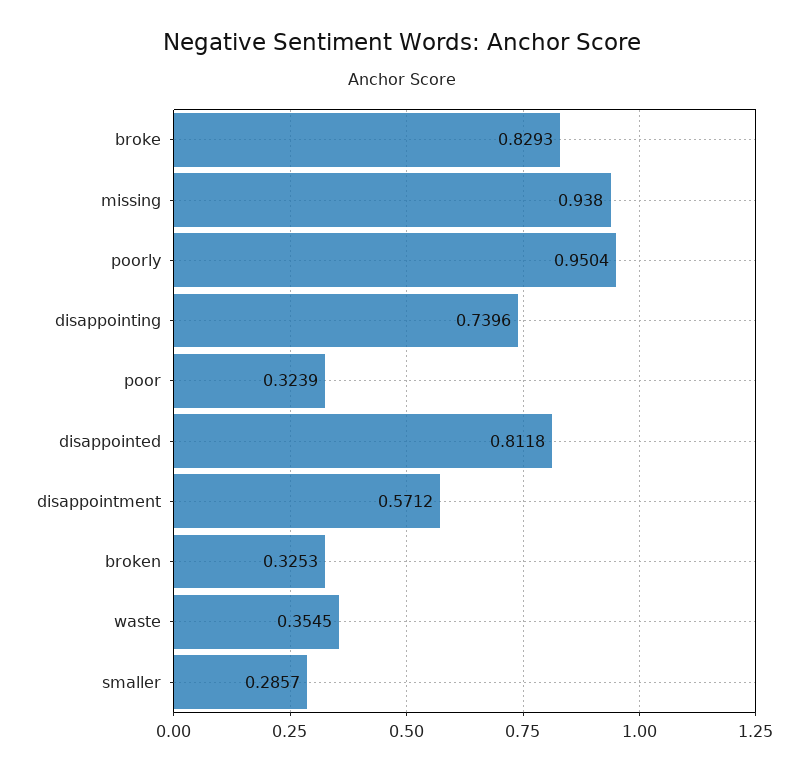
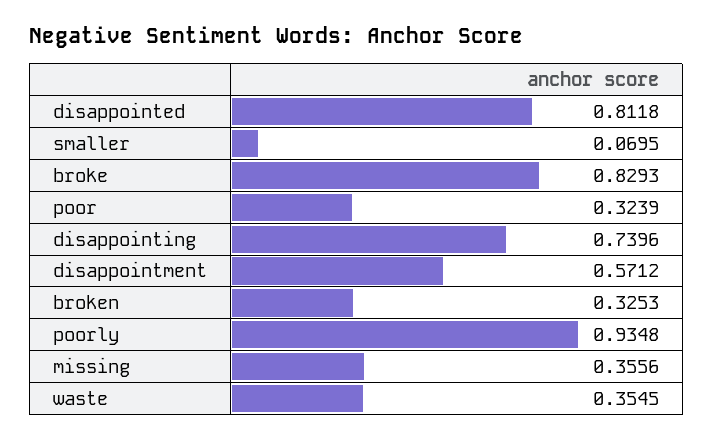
  {
    "broke": 0.8293,
-   "missing": 0.938,
+   "missing": 0.3556,
-   "poorly": 0.9504,
+   "poorly": 0.9348,
    "disappointing": 0.7396,
    "poor": 0.3239,
    "disappointed": 0.8118,
    "disappointment": 0.5712,
    "broken": 0.3253,
    "waste": 0.3545,
-   "smaller": 0.2857
+   "smaller": 0.0695
  }

